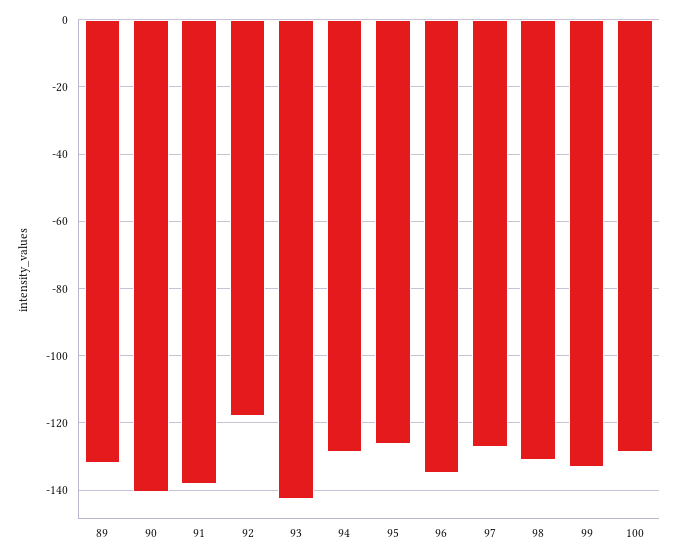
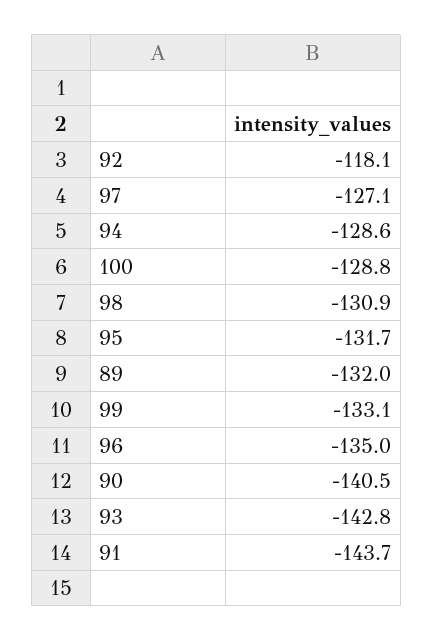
  {
    "89": -132,
    "90": -140.5,
-   "91": -138,
+   "91": -143.7,
    "92": -118.1,
    "93": -142.8,
    "94": -128.6,
-   "95": -126,
+   "95": -131.7,
    "96": -135,
    "97": -127.1,
    "98": -130.9,
    "99": -133.1,
    "100": -128.8
  }

